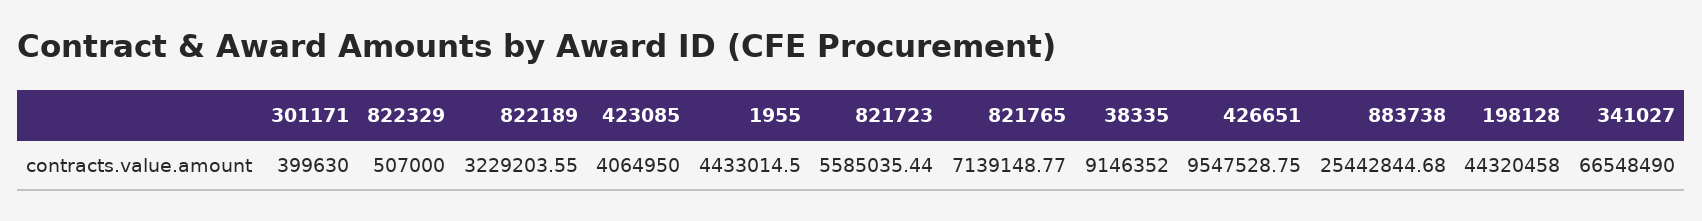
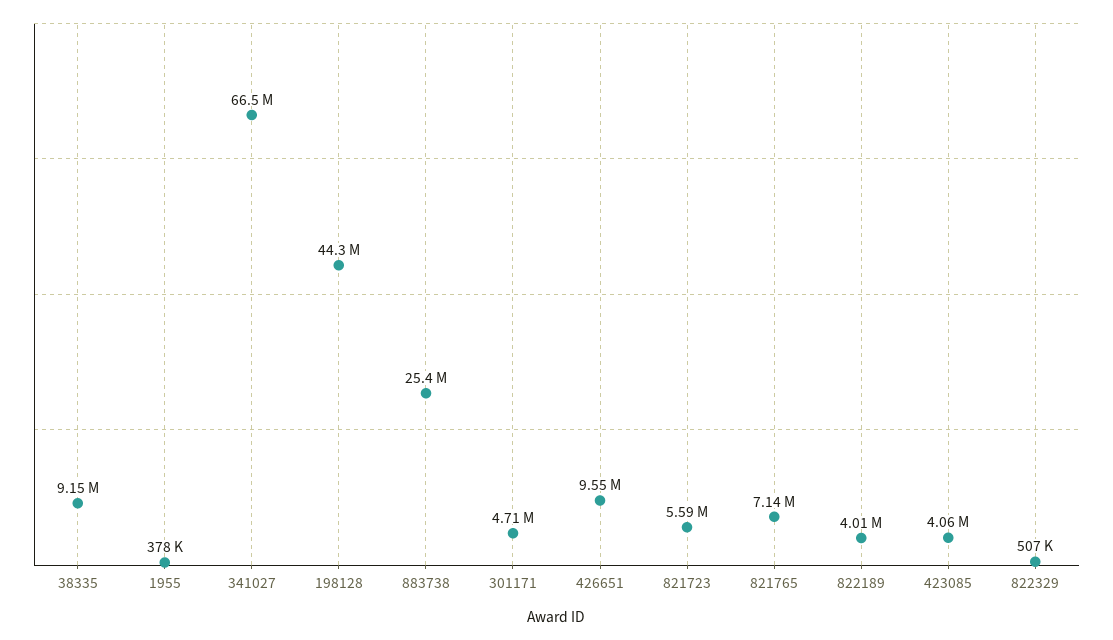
  {
-   "301171": 399630,
+   "301171": 4710000,
    "822329": 507000,
-   "822189": 3229203.55,
+   "822189": 4010000,
    "423085": 4064950,
-   "1955": 4433014.5,
+   "1955": 378000,
    "821723": 5585035.44,
    "821765": 7139148.77,
    "38335": 9146352,
    "426651": 9547528.75,
    "883738": 25442844.68,
    "198128": 44320458,
    "341027": 66548490
  }

